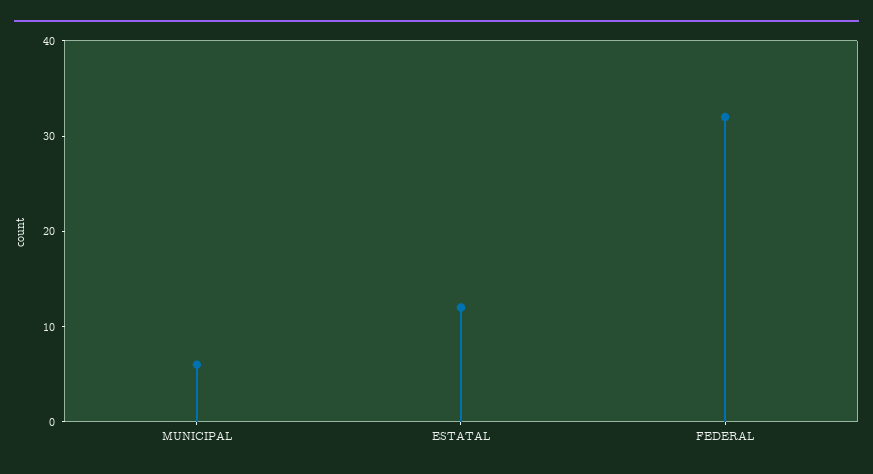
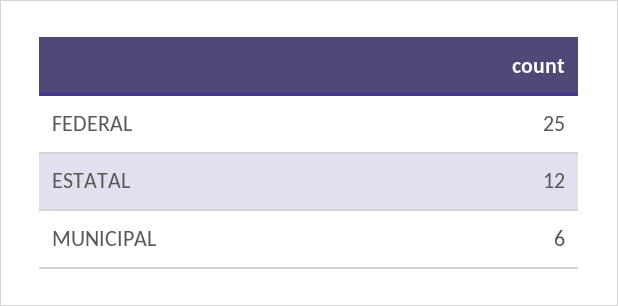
  {
    "MUNICIPAL": 6,
    "ESTATAL": 12,
-   "FEDERAL": 32
+   "FEDERAL": 25
  }

